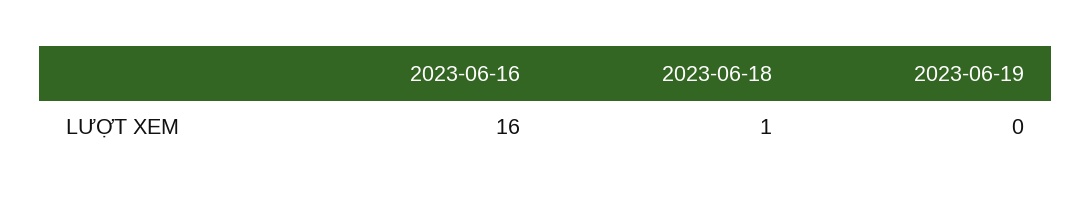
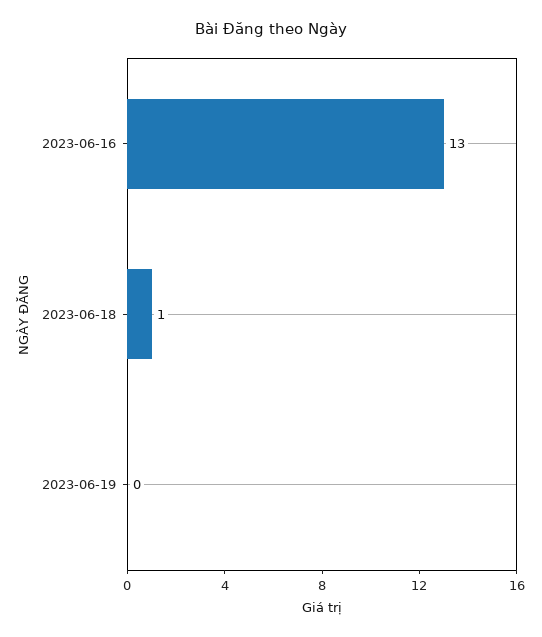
  {
-   "2023-06-16": 16,
+   "2023-06-16": 13,
    "2023-06-18": 1,
    "2023-06-19": 0
  }

